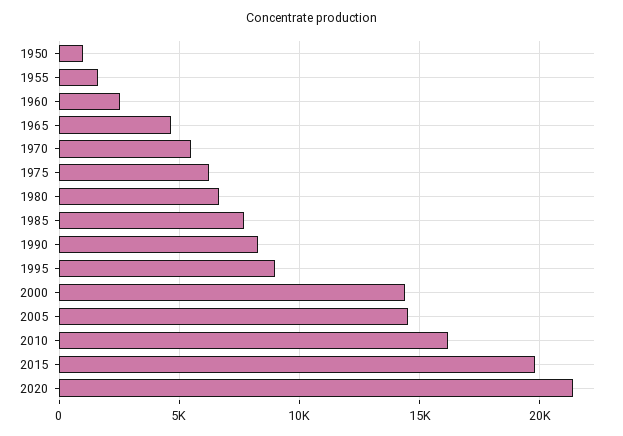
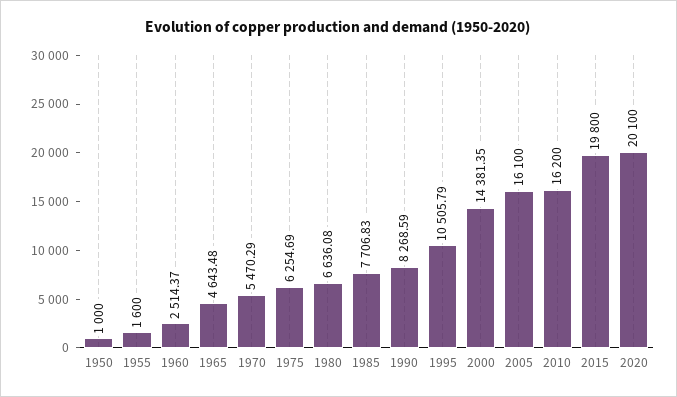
  {
    "1950": 1000,
    "1955": 1600,
    "1960": 2514.37,
    "1965": 4643.48,
    "1970": 5470.29,
    "1975": 6254.69,
    "1980": 6636.08,
    "1985": 7706.83,
    "1990": 8268.59,
-   "1995": 9000,
+   "1995": 10505.79,
    "2000": 14381.35,
-   "2005": 14500,
+   "2005": 16100,
    "2010": 16200,
    "2015": 19800,
-   "2020": 21500
+   "2020": 20100
  }

